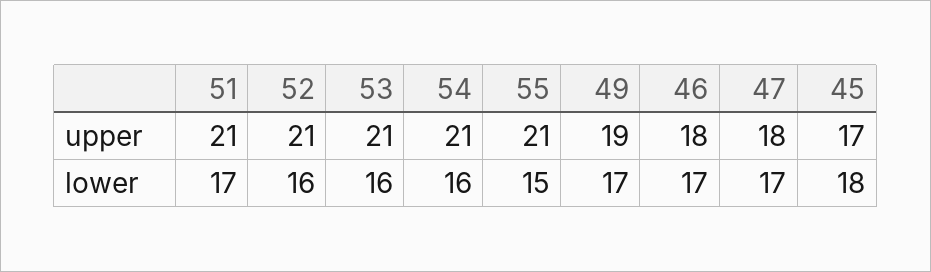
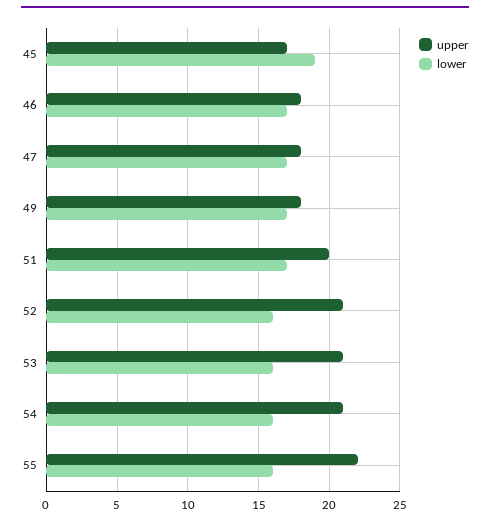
  {
    "upper": {
-     "51": 21,
+     "51": 20,
      "52": 21,
      "53": 21,
      "54": 21,
-     "55": 21,
+     "55": 22,
-     "49": 19,
+     "49": 18,
      "46": 18,
      "47": 18,
      "45": 17
    },
    "lower": {
      "51": 17,
      "52": 16,
      "53": 16,
      "54": 16,
-     "55": 15,
+     "55": 16,
      "49": 17,
      "46": 17,
      "47": 17,
-     "45": 18
+     "45": 19
    }
  }

